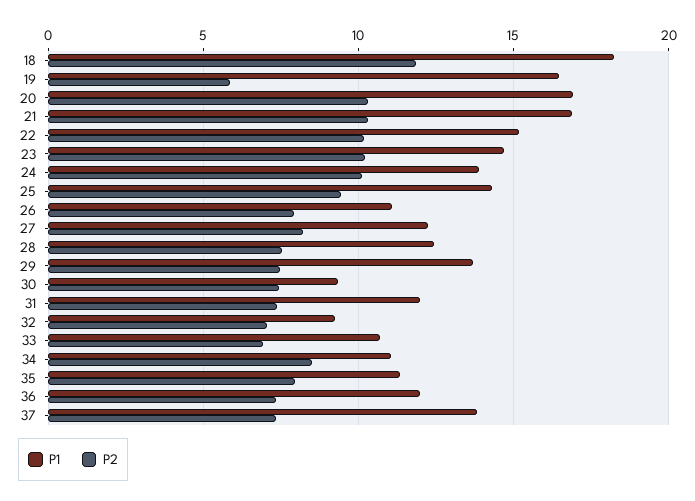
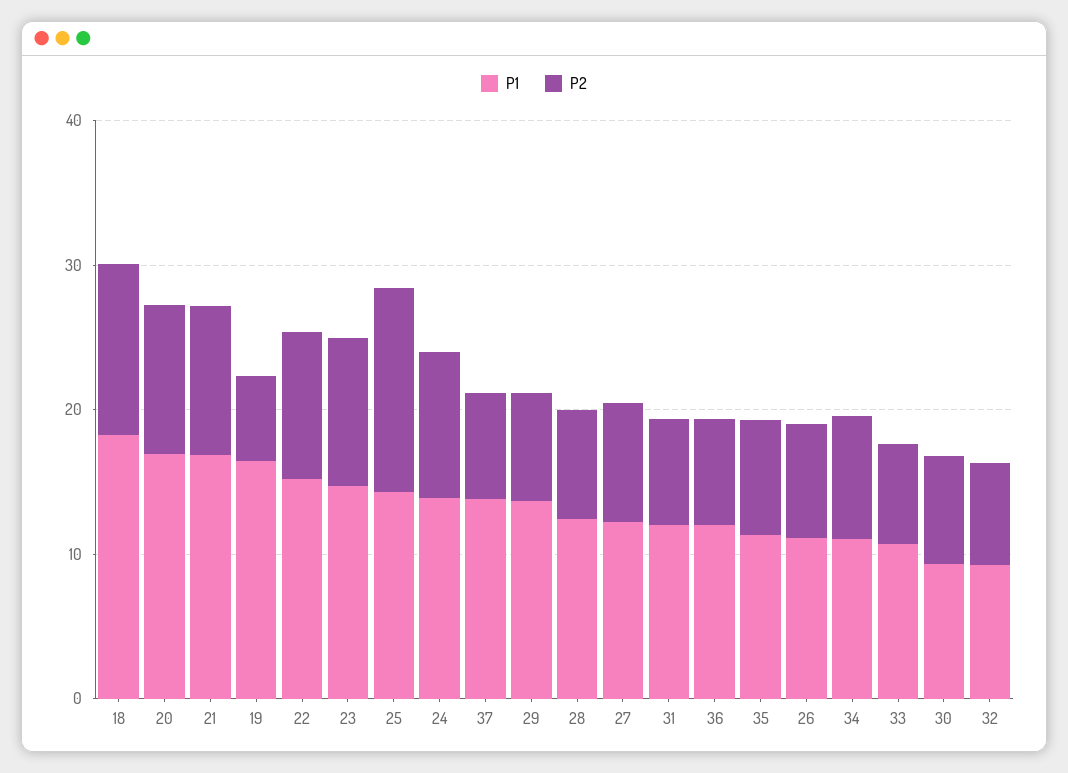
  {
    "P1": {
      "18": 18.5,
      "19": 16.5,
      "20": 17,
      "21": 17,
      "22": 15,
      "23": 14.5,
      "24": 14,
      "25": 14.5,
      "26": 11,
      "27": 12,
      "28": 12.5,
      "29": 13.5,
      "30": 9.5,
      "31": 12,
      "32": 9.5,
      "33": 10.5,
      "34": 11,
      "35": 11.5,
      "36": 12,
      "37": 14
    },
    "P2": {
      "18": 12,
      "19": 6,
      "20": 10.5,
      "21": 10.5,
      "22": 10,
      "23": 10,
      "24": 10,
-     "25": 9.5,
+     "25": 14,
      "26": 8,
      "27": 8,
      "28": 7.5,
      "29": 7.5,
      "30": 7.5,
      "31": 7.5,
      "32": 7,
      "33": 7,
      "34": 8.5,
      "35": 8,
      "36": 7.5,
      "37": 7.5
    }
  }

